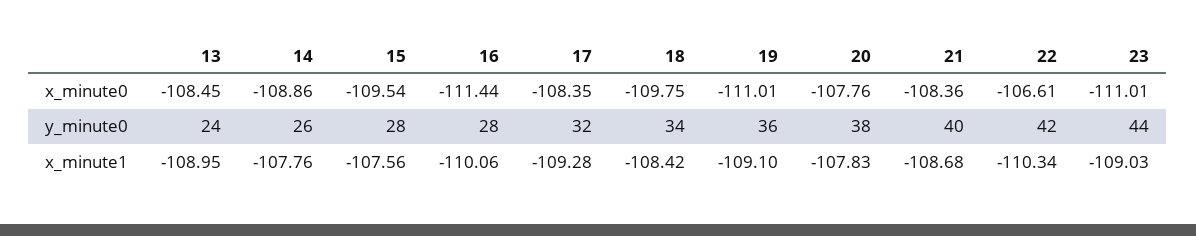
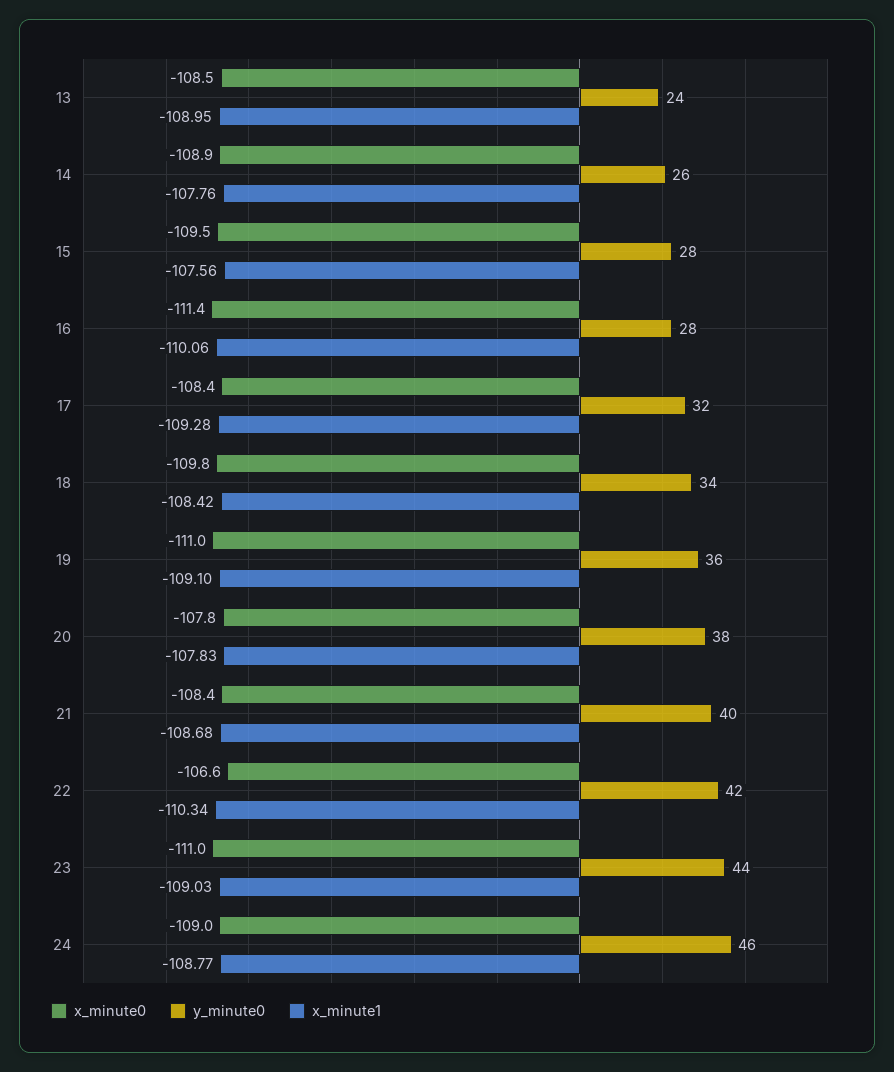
  {
    "x_minute0": {
      "13": -108.45,
      "14": -108.86,
      "15": -109.54,
      "16": -111.44,
      "17": -108.35,
      "18": -109.75,
      "19": -111.01,
      "20": -107.76,
      "21": -108.36,
      "22": -106.61,
-     "23": -111.01
+     "23": -111.01,
+     "24": -109
    },
    "y_minute0": {
      "13": 24,
      "14": 26,
      "15": 28,
      "16": 28,
      "17": 32,
      "18": 34,
      "19": 36,
      "20": 38,
      "21": 40,
      "22": 42,
-     "23": 44
+     "23": 44,
+     "24": 46
    },
    "x_minute1": {
      "13": -108.95,
      "14": -107.76,
      "15": -107.56,
      "16": -110.06,
      "17": -109.28,
      "18": -108.42,
      "19": -109.1,
      "20": -107.83,
      "21": -108.68,
      "22": -110.34,
-     "23": -109.03
+     "23": -109.03,
+     "24": -108.77
    }
  }

